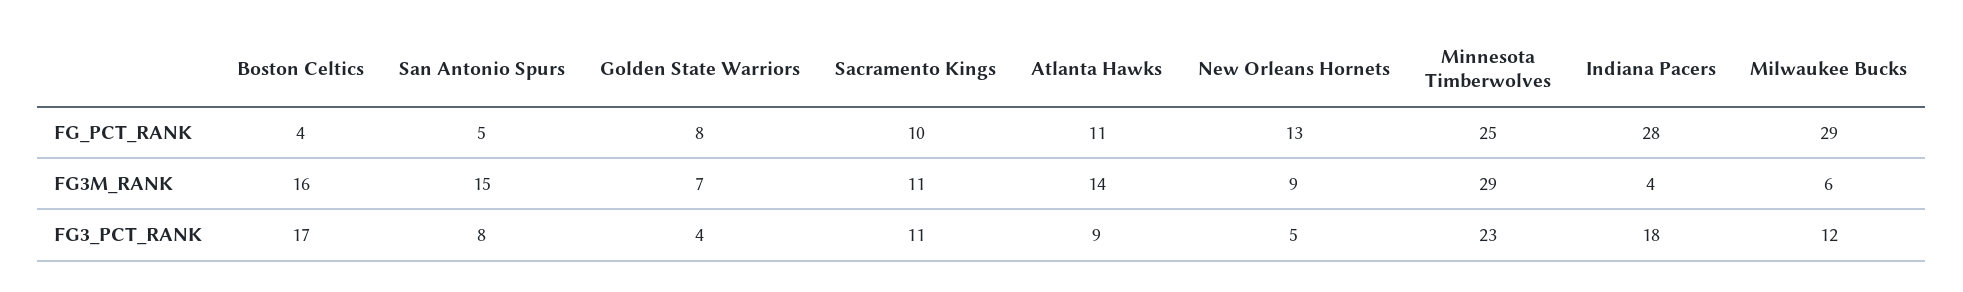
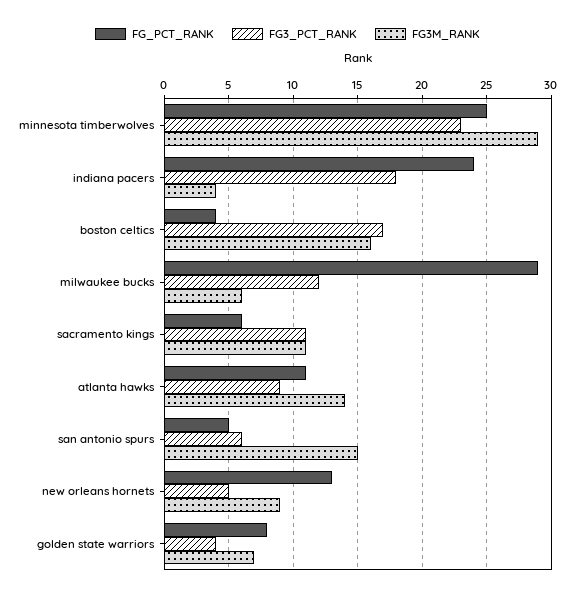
  {
    "FG_PCT_RANK": {
      "Boston Celtics": 4,
      "San Antonio Spurs": 5,
      "Golden State Warriors": 8,
-     "Sacramento Kings": 10,
+     "Sacramento Kings": 6,
      "Atlanta Hawks": 11,
      "New Orleans Hornets": 13,
      "Minnesota Timberwolves": 25,
-     "Indiana Pacers": 28,
+     "Indiana Pacers": 24,
      "Milwaukee Bucks": 29
    },
    "FG3M_RANK": {
      "Boston Celtics": 16,
      "San Antonio Spurs": 15,
      "Golden State Warriors": 7,
      "Sacramento Kings": 11,
      "Atlanta Hawks": 14,
      "New Orleans Hornets": 9,
      "Minnesota Timberwolves": 29,
      "Indiana Pacers": 4,
      "Milwaukee Bucks": 6
    },
    "FG3_PCT_RANK": {
      "Boston Celtics": 17,
-     "San Antonio Spurs": 8,
+     "San Antonio Spurs": 6,
      "Golden State Warriors": 4,
      "Sacramento Kings": 11,
      "Atlanta Hawks": 9,
      "New Orleans Hornets": 5,
      "Minnesota Timberwolves": 23,
      "Indiana Pacers": 18,
      "Milwaukee Bucks": 12
    }
  }

